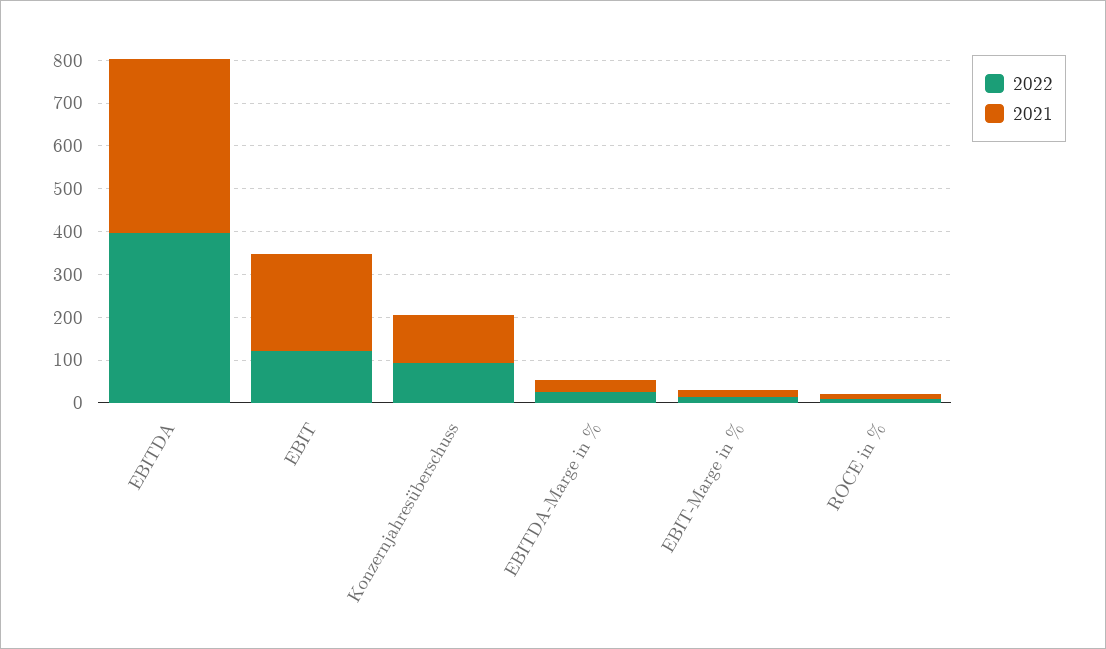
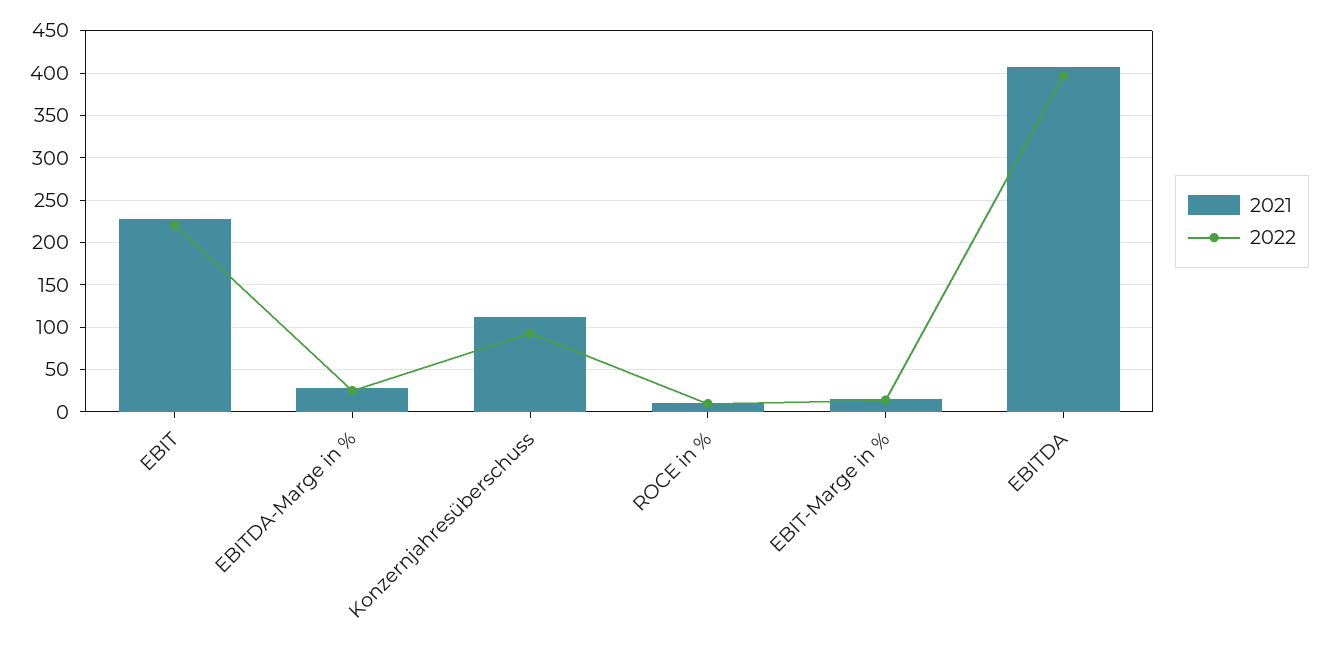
  {
    "2022": {
      "EBITDA": 400,
-     "EBIT": 120,
+     "EBIT": 220,
      "Konzernjahresüberschuss": 90,
      "EBITDA-Marge in %": 30,
      "EBIT-Marge in %": 10,
      "ROCE in %": 10
    },
    "2021": {
      "EBITDA": 410,
      "EBIT": 230,
      "Konzernjahresüberschuss": 110,
      "EBITDA-Marge in %": 30,
      "EBIT-Marge in %": 20,
      "ROCE in %": 10
    }
  }

